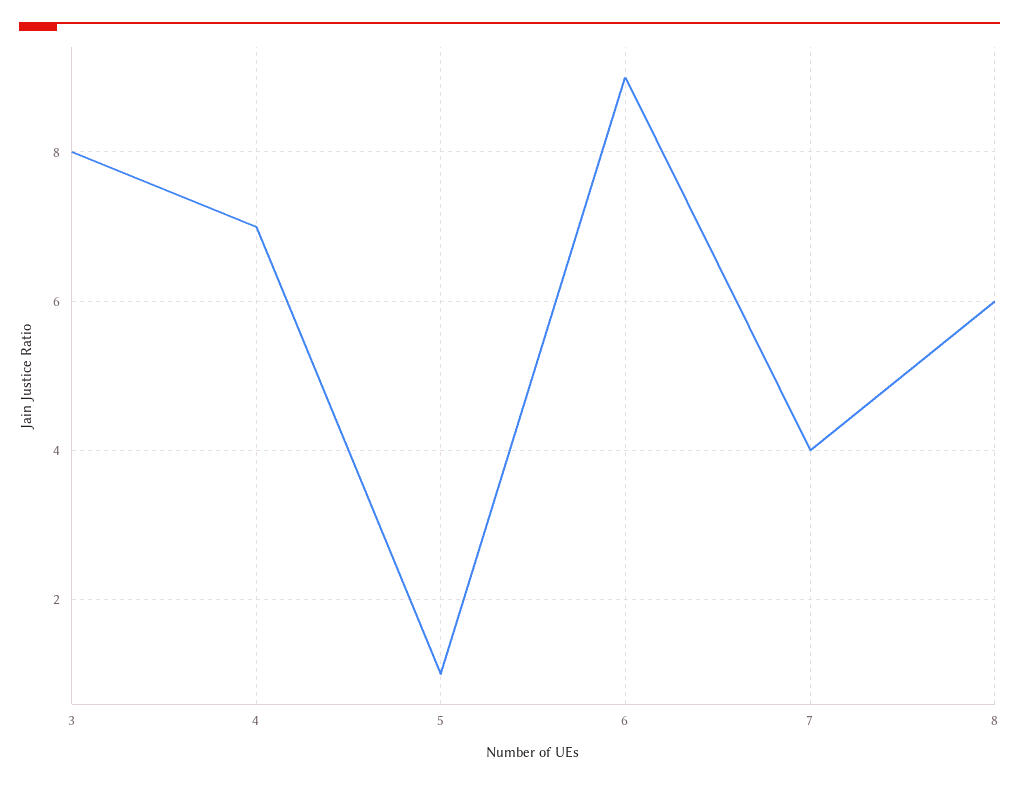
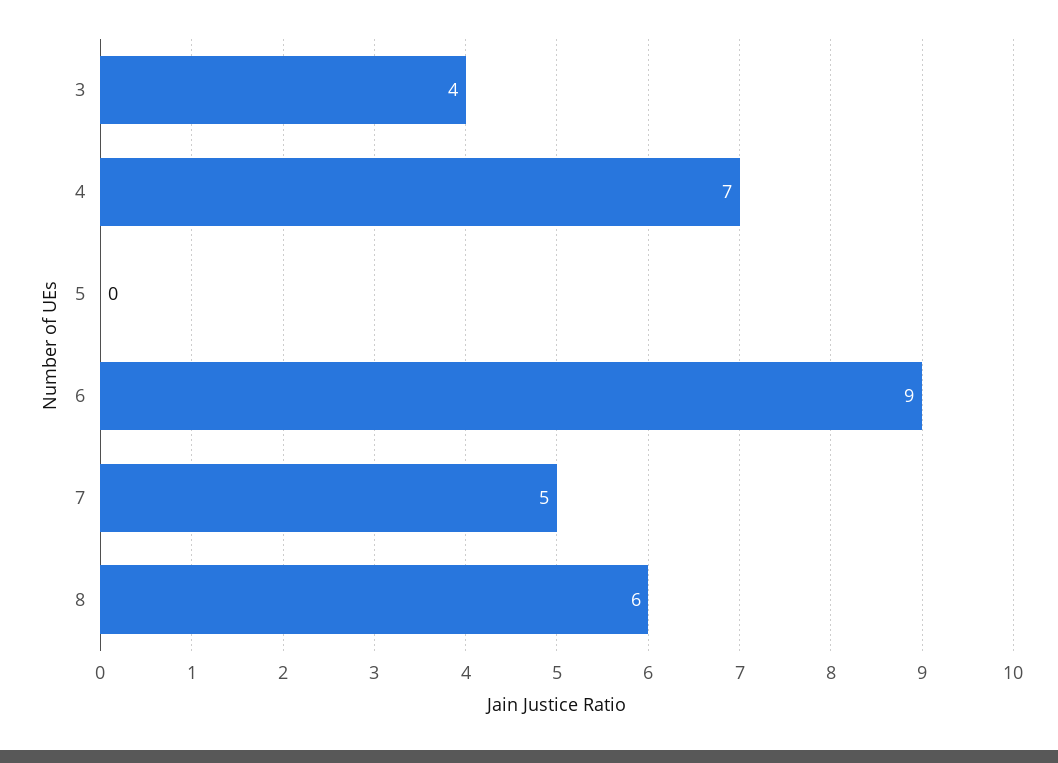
  {
-   "3": 8,
+   "3": 4,
    "4": 7,
-   "5": 1,
+   "5": 0,
    "6": 9,
-   "7": 4,
+   "7": 5,
    "8": 6
  }

